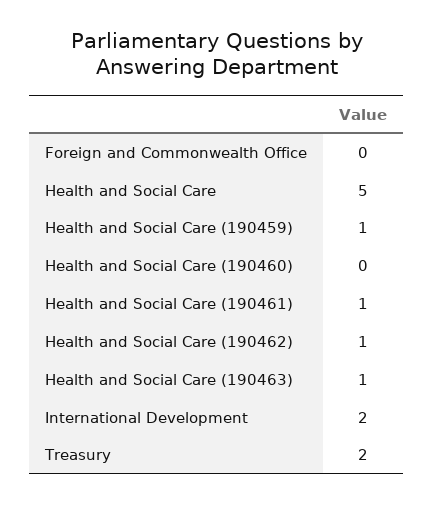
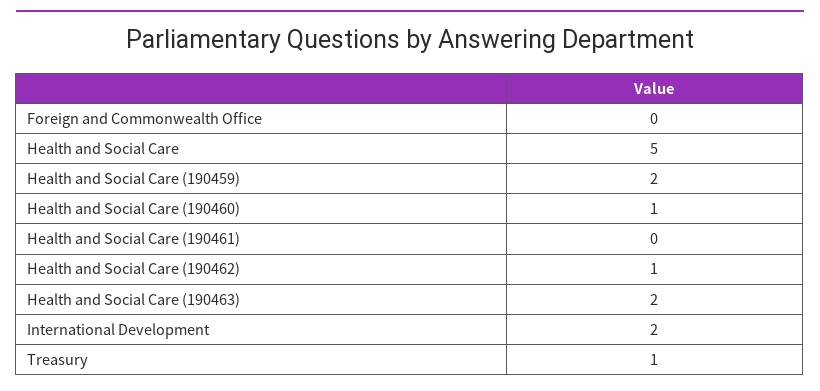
  {
    "Foreign and Commonwealth Office": 0,
    "Health and Social Care": 5,
-   "Health and Social Care (190459)": 1,
+   "Health and Social Care (190459)": 2,
-   "Health and Social Care (190460)": 0,
+   "Health and Social Care (190460)": 1,
-   "Health and Social Care (190461)": 1,
+   "Health and Social Care (190461)": 0,
    "Health and Social Care (190462)": 1,
-   "Health and Social Care (190463)": 1,
+   "Health and Social Care (190463)": 2,
    "International Development": 2,
-   "Treasury": 2
+   "Treasury": 1
  }

